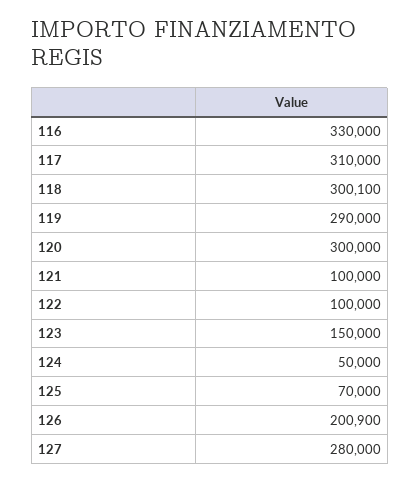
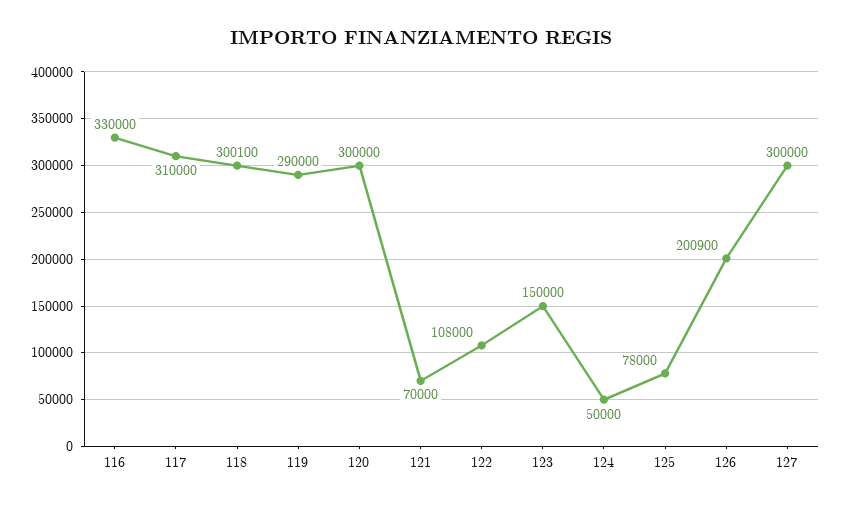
  {
    "116": 330000,
    "117": 310000,
    "118": 300100,
    "119": 290000,
    "120": 300000,
-   "121": 100000,
+   "121": 70000,
-   "122": 100000,
+   "122": 108000,
    "123": 150000,
    "124": 50000,
-   "125": 70000,
+   "125": 78000,
    "126": 200900,
-   "127": 280000
+   "127": 300000
  }

